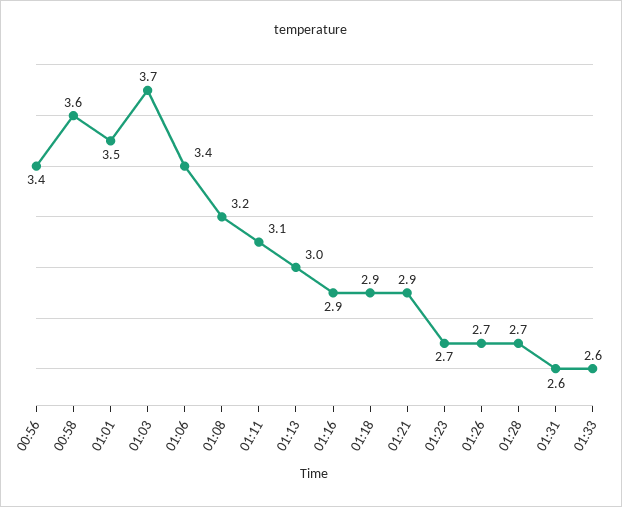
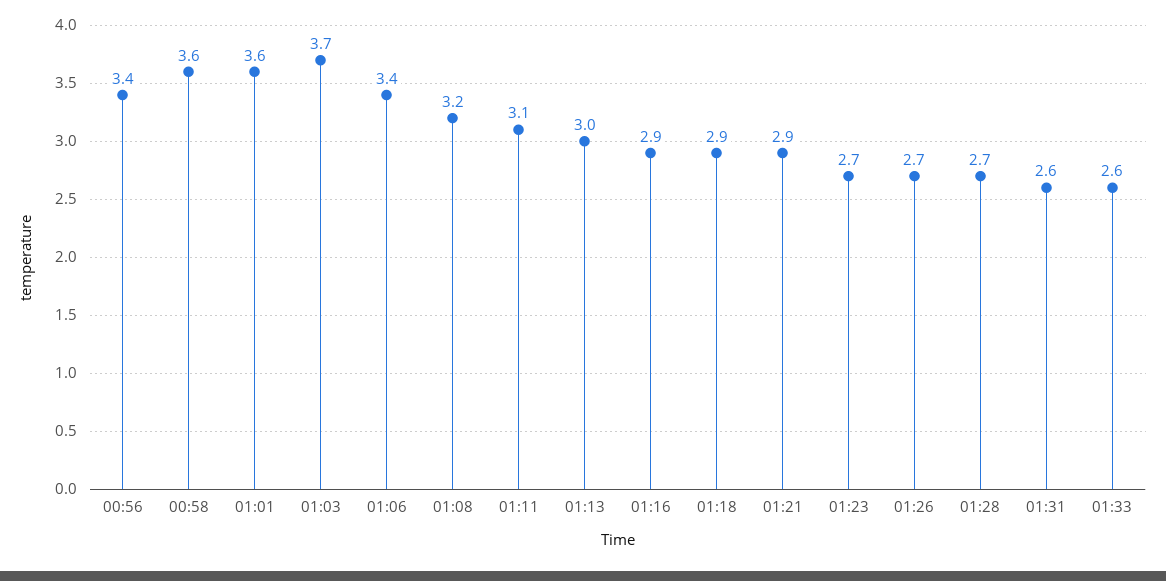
  {
    "00:56": 3.4,
    "00:58": 3.6,
-   "01:01": 3.5,
+   "01:01": 3.6,
    "01:03": 3.7,
    "01:06": 3.4,
    "01:08": 3.2,
    "01:11": 3.1,
    "01:13": 3,
    "01:16": 2.9,
    "01:18": 2.9,
    "01:21": 2.9,
    "01:23": 2.7,
    "01:26": 2.7,
    "01:28": 2.7,
    "01:31": 2.6,
    "01:33": 2.6
  }

